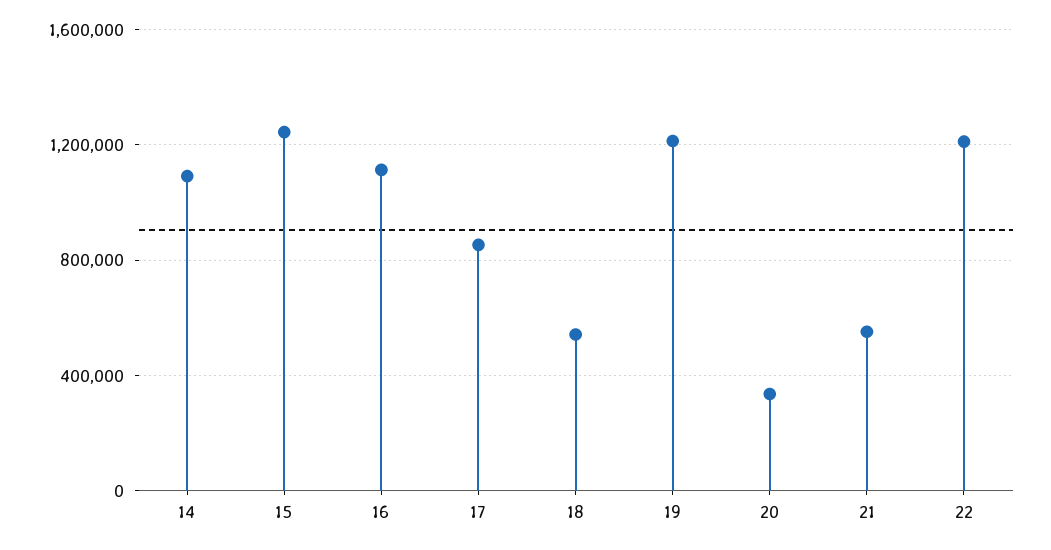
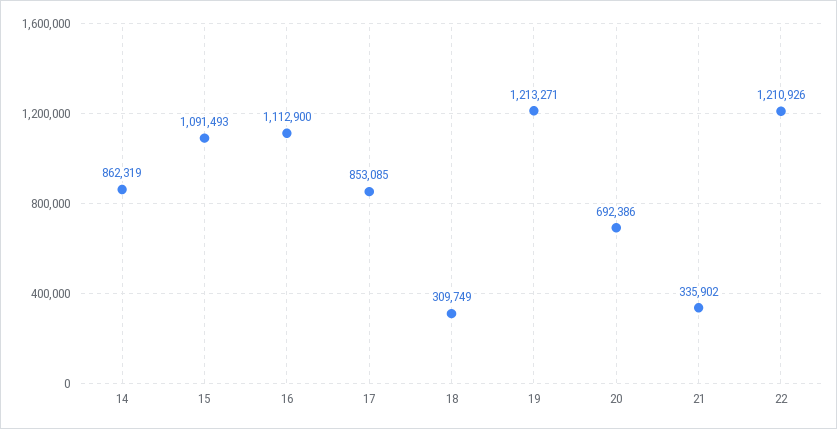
  {
-   "14": 1100000,
+   "14": 862319,
-   "15": 1250000,
+   "15": 1091493,
    "16": 1112900,
    "17": 853085,
-   "18": 550000,
+   "18": 309749,
    "19": 1213271,
-   "20": 350000,
+   "20": 692386,
-   "21": 550000,
+   "21": 335902,
    "22": 1210926
  }

